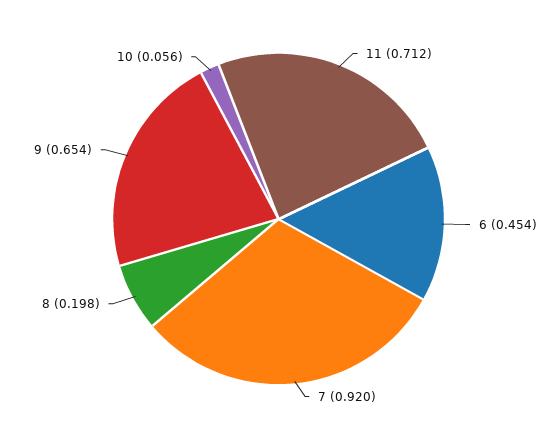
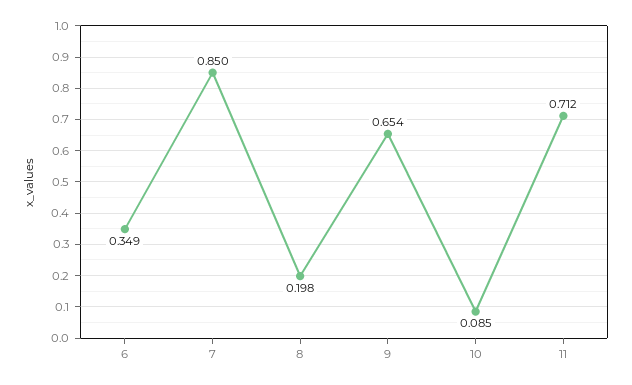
  {
    "11": 0.712,
-   "6": 0.454,
+   "6": 0.349,
-   "7": 0.92,
+   "7": 0.85,
    "8": 0.198,
    "9": 0.654,
-   "10": 0.056
+   "10": 0.085
  }

